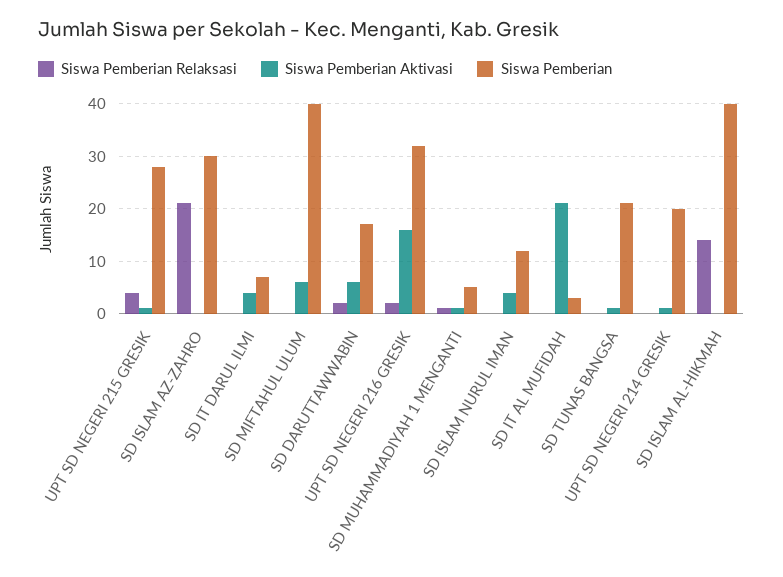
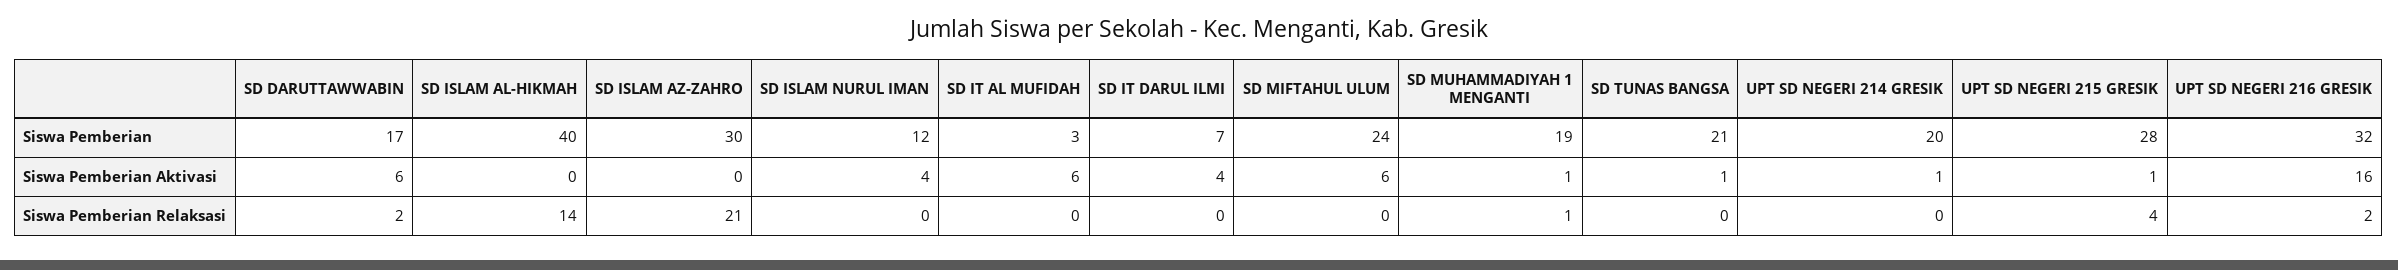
  {
    "Siswa Pemberian Relaksasi": {
      "UPT SD NEGERI 215 GRESIK": 4,
      "SD ISLAM AZ-ZAHRO": 21,
      "SD IT DARUL ILMI": 0,
      "SD MIFTAHUL ULUM": 0,
      "SD DARUTTAWWABIN": 2,
      "UPT SD NEGERI 216 GRESIK": 2,
      "SD MUHAMMADIYAH 1 MENGANTI": 1,
      "SD ISLAM NURUL IMAN": 0,
      "SD IT AL MUFIDAH": 0,
      "SD TUNAS BANGSA": 0,
      "UPT SD NEGERI 214 GRESIK": 0,
      "SD ISLAM AL-HIKMAH": 14
    },
    "Siswa Pemberian Aktivasi": {
      "UPT SD NEGERI 215 GRESIK": 1,
      "SD ISLAM AZ-ZAHRO": 0,
      "SD IT DARUL ILMI": 4,
      "SD MIFTAHUL ULUM": 6,
      "SD DARUTTAWWABIN": 6,
      "UPT SD NEGERI 216 GRESIK": 16,
      "SD MUHAMMADIYAH 1 MENGANTI": 1,
      "SD ISLAM NURUL IMAN": 4,
-     "SD IT AL MUFIDAH": 20,
+     "SD IT AL MUFIDAH": 6,
      "SD TUNAS BANGSA": 1,
      "UPT SD NEGERI 214 GRESIK": 1,
      "SD ISLAM AL-HIKMAH": 0
    },
    "Siswa Pemberian": {
      "UPT SD NEGERI 215 GRESIK": 28,
      "SD ISLAM AZ-ZAHRO": 30,
      "SD IT DARUL ILMI": 7,
-     "SD MIFTAHUL ULUM": 40,
+     "SD MIFTAHUL ULUM": 24,
      "SD DARUTTAWWABIN": 17,
      "UPT SD NEGERI 216 GRESIK": 32,
-     "SD MUHAMMADIYAH 1 MENGANTI": 5,
+     "SD MUHAMMADIYAH 1 MENGANTI": 19,
      "SD ISLAM NURUL IMAN": 12,
      "SD IT AL MUFIDAH": 3,
      "SD TUNAS BANGSA": 21,
      "UPT SD NEGERI 214 GRESIK": 20,
      "SD ISLAM AL-HIKMAH": 40
    }
  }

